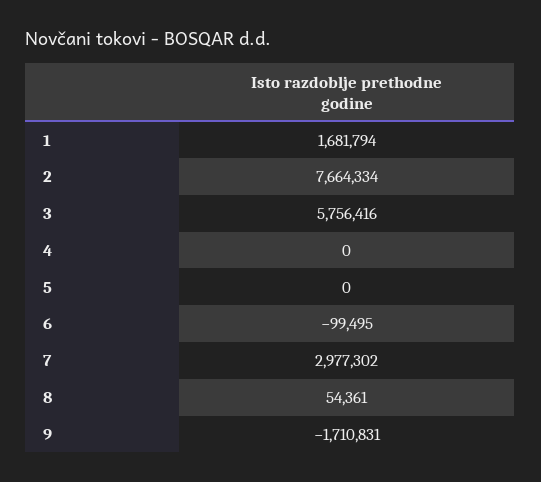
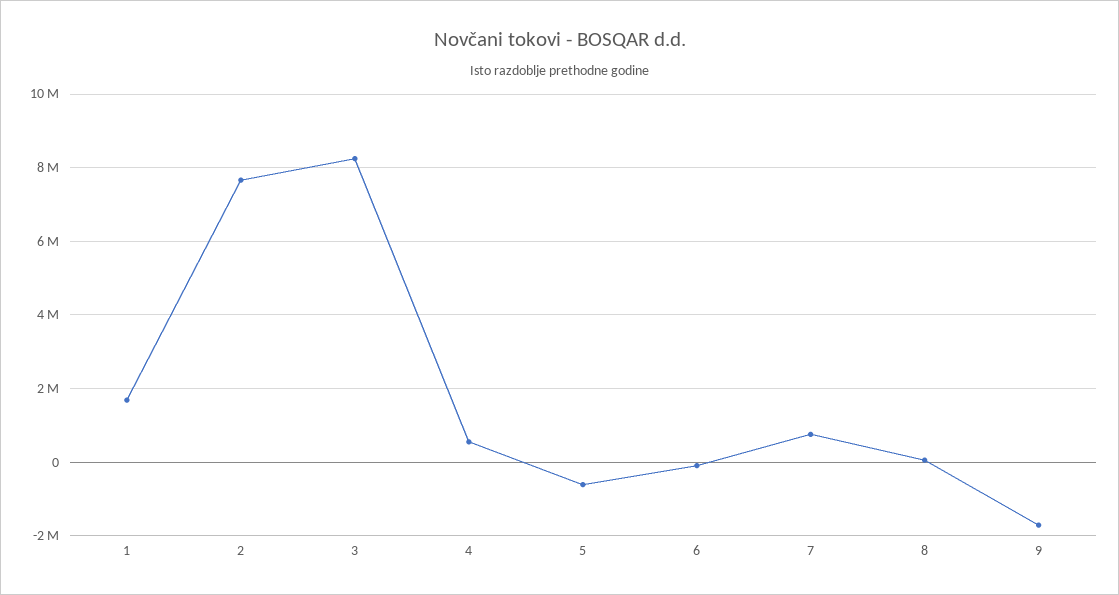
  {
    "1": 1681794,
    "2": 7664334,
-   "3": 5756416,
+   "3": 8200000,
-   "4": 0,
+   "4": 600000,
-   "5": 0,
+   "5": -600000,
    "6": -99495,
-   "7": 2977302,
+   "7": 800000,
    "8": 54361,
    "9": -1710831
  }

